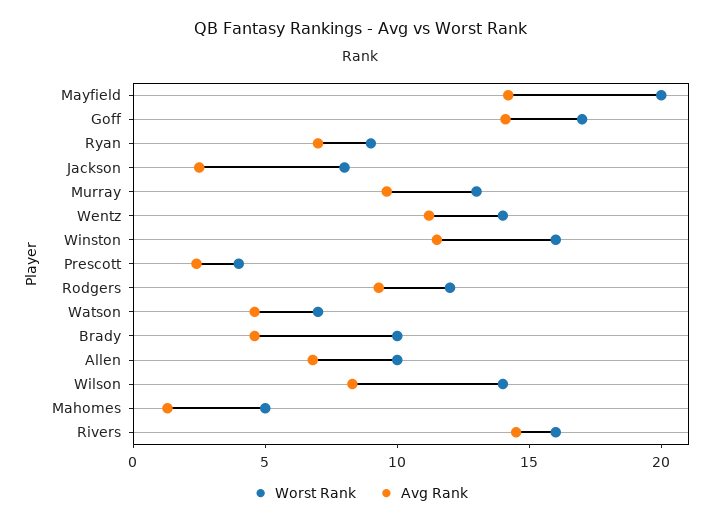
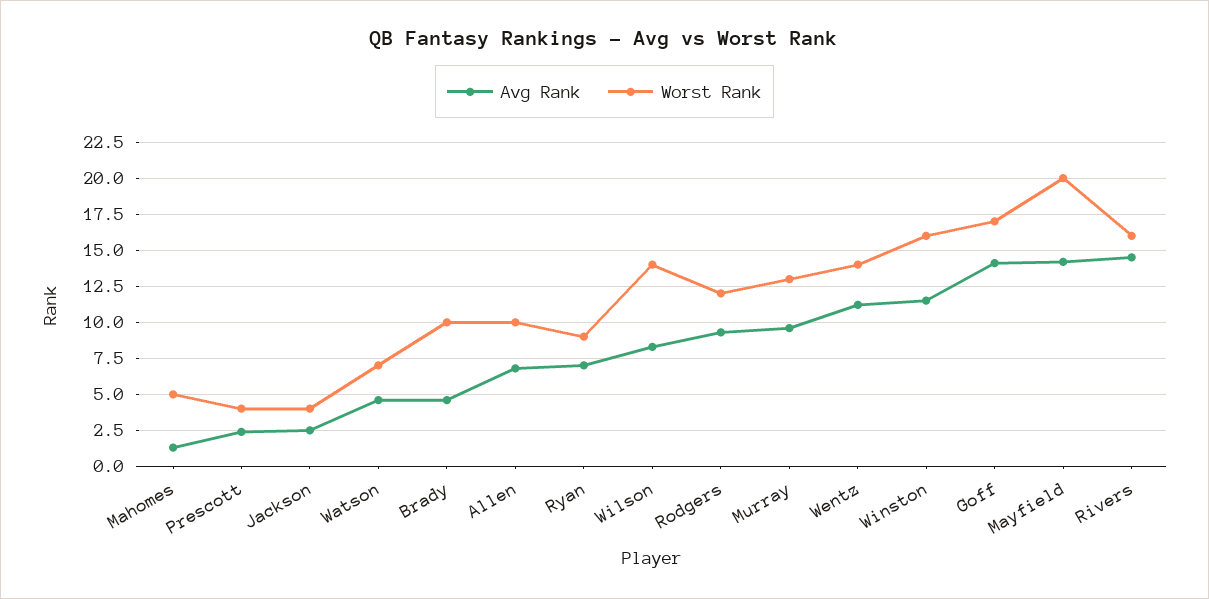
  {
    "Worst Rank": {
      "Mayfield": 20,
      "Goff": 17,
      "Ryan": 9,
-     "Jackson": 8,
+     "Jackson": 4,
      "Murray": 13,
      "Wentz": 14,
      "Winston": 16,
      "Prescott": 4,
      "Rodgers": 12,
      "Watson": 7,
      "Brady": 10,
      "Allen": 10,
      "Wilson": 14,
      "Mahomes": 5,
      "Rivers": 16
    },
    "Avg Rank": {
      "Mayfield": 14,
      "Goff": 14,
      "Ryan": 7,
      "Jackson": 2.5,
      "Murray": 9.5,
      "Wentz": 11,
      "Winston": 11.5,
      "Prescott": 2.5,
      "Rodgers": 9.5,
      "Watson": 4.5,
      "Brady": 4.5,
      "Allen": 7,
      "Wilson": 8.5,
      "Mahomes": 1.5,
      "Rivers": 14.5
    }
  }

